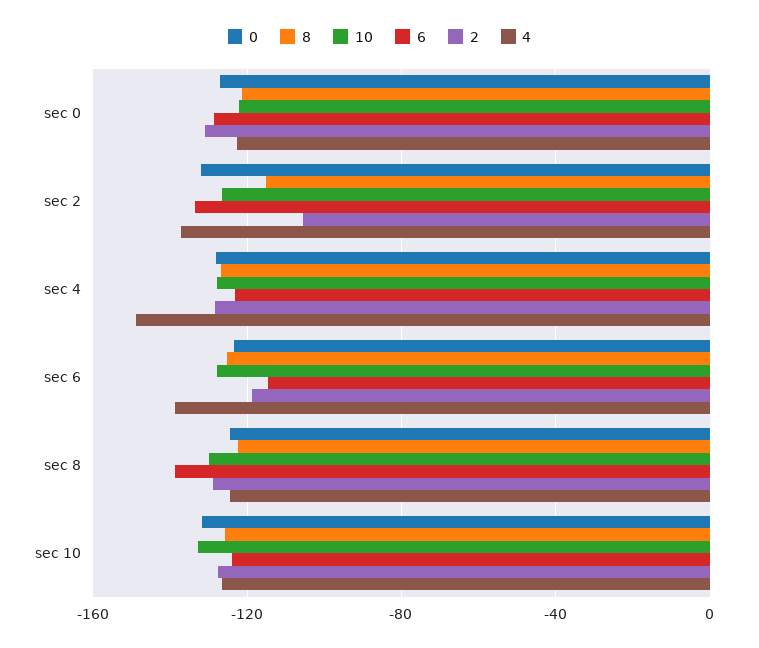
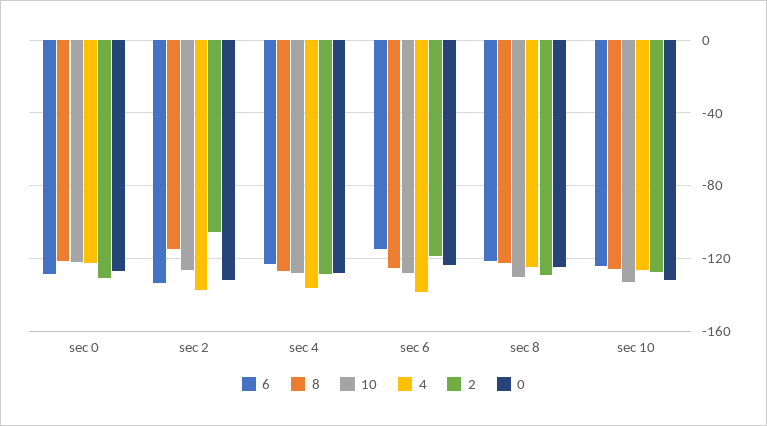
  {
    "0": {
      "sec 0": -125,
      "sec 2": -130,
      "sec 4": -130,
      "sec 6": -125,
      "sec 8": -125,
      "sec 10": -130
    },
    "8": {
      "sec 0": -120,
      "sec 2": -115,
      "sec 4": -125,
      "sec 6": -125,
      "sec 8": -120,
      "sec 10": -125
    },
    "10": {
      "sec 0": -120,
      "sec 2": -125,
      "sec 4": -130,
      "sec 6": -130,
      "sec 8": -130,
      "sec 10": -135
    },
    "6": {
      "sec 0": -130,
      "sec 2": -135,
      "sec 4": -125,
      "sec 6": -115,
-     "sec 8": -140,
+     "sec 8": -120,
      "sec 10": -125
    },
    "2": {
      "sec 0": -130,
      "sec 2": -105,
      "sec 4": -130,
      "sec 6": -120,
      "sec 8": -130,
      "sec 10": -130
    },
    "4": {
      "sec 0": -125,
      "sec 2": -135,
-     "sec 4": -150,
+     "sec 4": -135,
      "sec 6": -140,
      "sec 8": -125,
      "sec 10": -125
    }
  }

